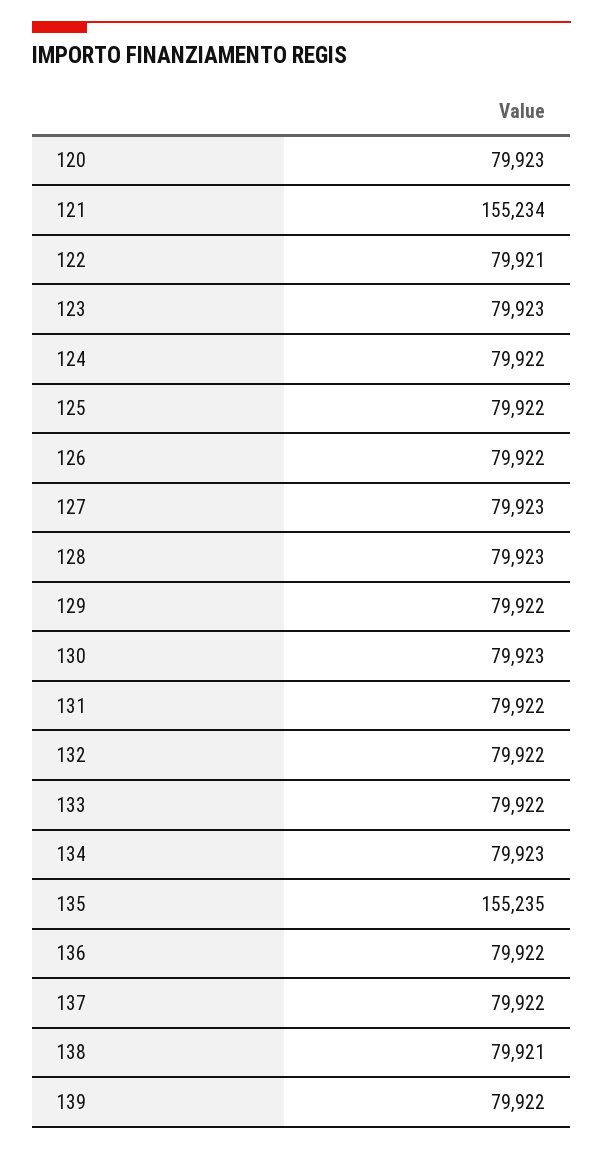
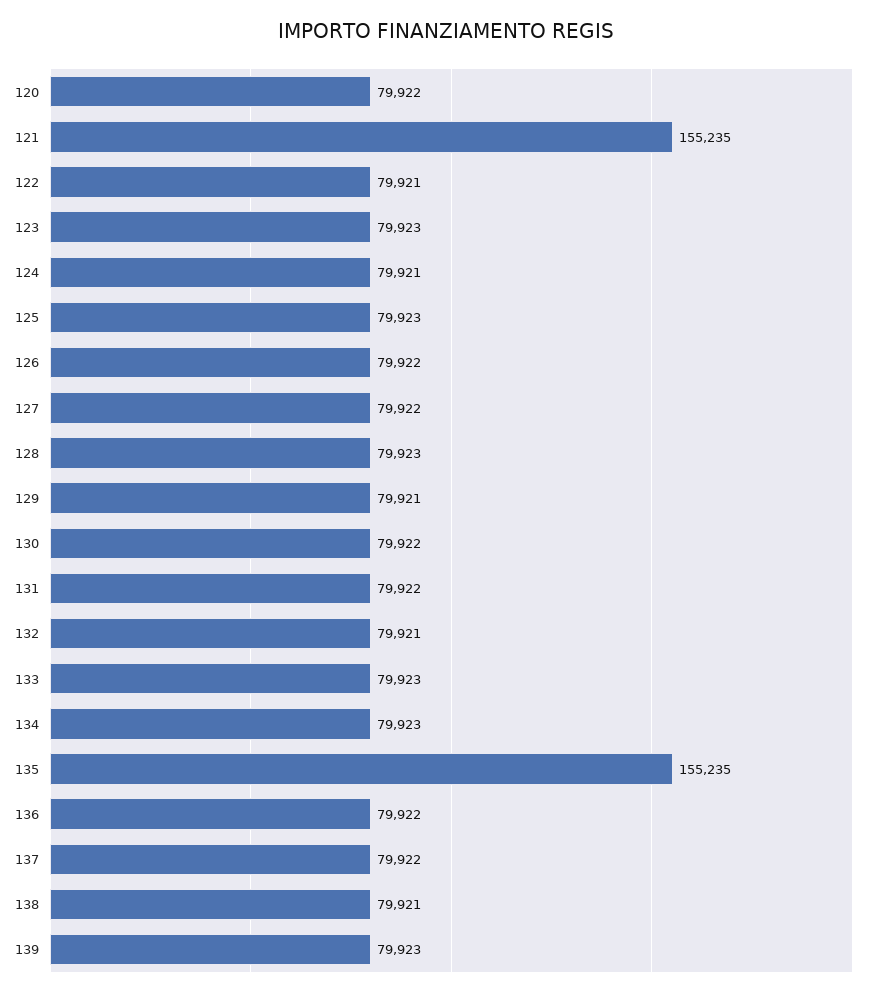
  {
-   "120": 79923,
+   "120": 79922,
-   "121": 155234,
+   "121": 155235,
    "122": 79921,
    "123": 79923,
-   "124": 79922,
+   "124": 79921,
-   "125": 79922,
+   "125": 79923,
    "126": 79922,
-   "127": 79923,
+   "127": 79922,
    "128": 79923,
-   "129": 79922,
+   "129": 79921,
-   "130": 79923,
+   "130": 79922,
    "131": 79922,
-   "132": 79922,
+   "132": 79921,
-   "133": 79922,
+   "133": 79923,
    "134": 79923,
    "135": 155235,
    "136": 79922,
    "137": 79922,
    "138": 79921,
-   "139": 79922
+   "139": 79923
  }

